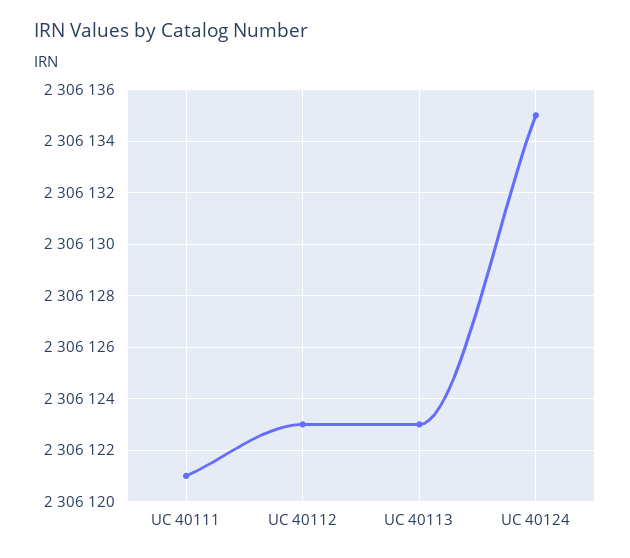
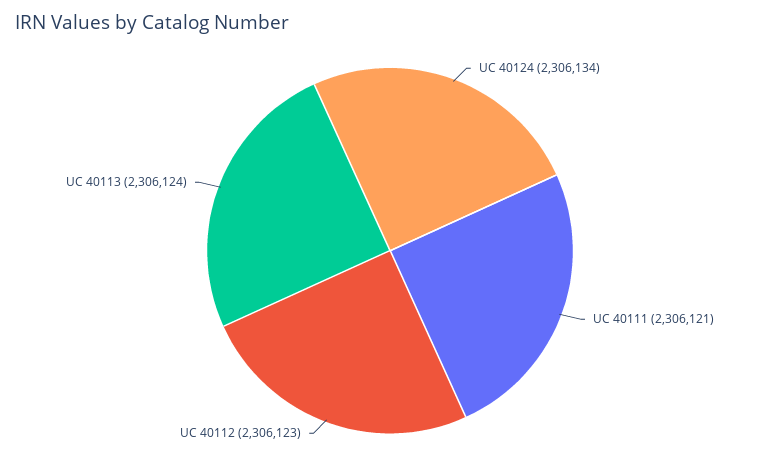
  {
    "UC 40111": 2306121,
    "UC 40112": 2306123,
-   "UC 40113": 2306123,
+   "UC 40113": 2306124,
-   "UC 40124": 2306135
+   "UC 40124": 2306134
  }

